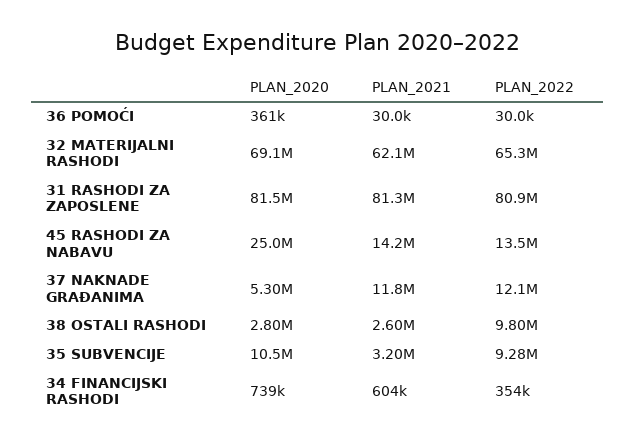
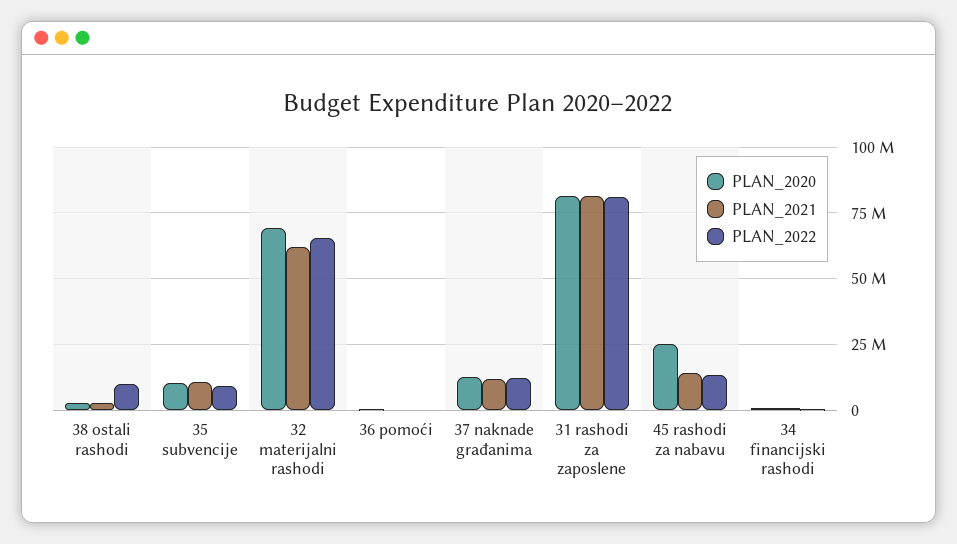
  {
    "PLAN_2020": {
      "36 POMOĆI": 361000,
      "32 MATERIJALNI RASHODI": 69100000,
      "31 RASHODI ZA ZAPOSLENE": 81500000,
      "45 RASHODI ZA NABAVU": 25000000,
-     "37 NAKNADE GRAĐANIMA": 5300000,
+     "37 NAKNADE GRAĐANIMA": 12500000,
      "38 OSTALI RASHODI": 2800000,
      "35 SUBVENCIJE": 10500000,
      "34 FINANCIJSKI RASHODI": 739000
    },
    "PLAN_2021": {
      "36 POMOĆI": 30000,
      "32 MATERIJALNI RASHODI": 62100000,
      "31 RASHODI ZA ZAPOSLENE": 81300000,
      "45 RASHODI ZA NABAVU": 14200000,
      "37 NAKNADE GRAĐANIMA": 11800000,
      "38 OSTALI RASHODI": 2600000,
-     "35 SUBVENCIJE": 3200000,
+     "35 SUBVENCIJE": 10000000,
      "34 FINANCIJSKI RASHODI": 604000
    },
    "PLAN_2022": {
      "36 POMOĆI": 30000,
      "32 MATERIJALNI RASHODI": 65300000,
      "31 RASHODI ZA ZAPOSLENE": 80900000,
      "45 RASHODI ZA NABAVU": 13500000,
      "37 NAKNADE GRAĐANIMA": 12100000,
      "38 OSTALI RASHODI": 9800000,
      "35 SUBVENCIJE": 9280000,
      "34 FINANCIJSKI RASHODI": 354000
    }
  }

